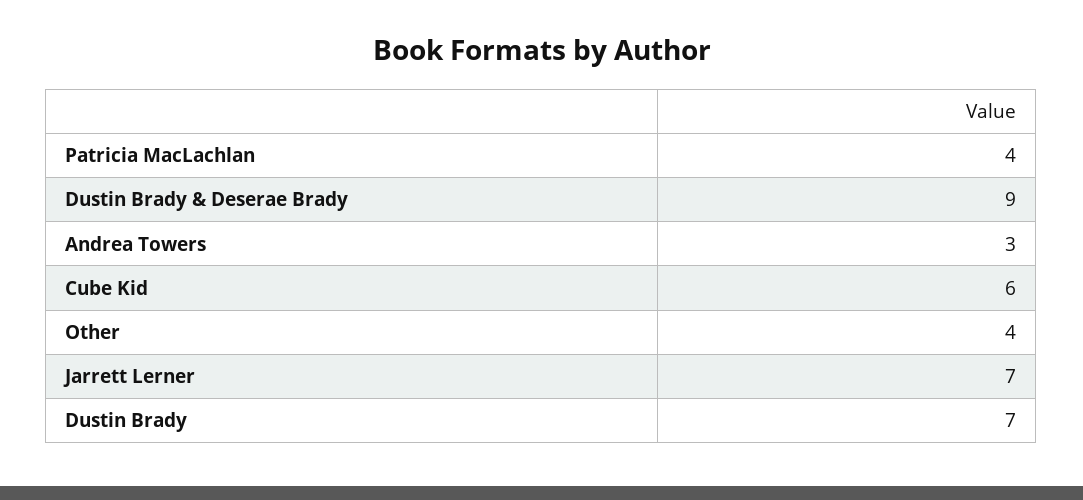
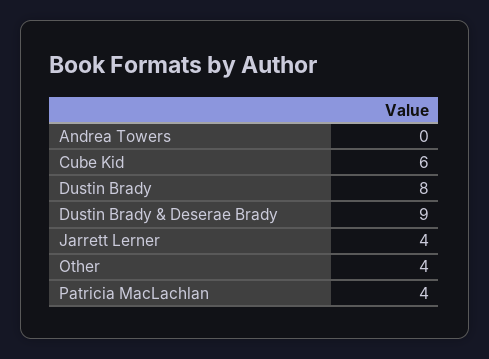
  {
    "Patricia MacLachlan": 4,
    "Dustin Brady & Deserae Brady": 9,
-   "Andrea Towers": 3,
+   "Andrea Towers": 0,
    "Cube Kid": 6,
    "Other": 4,
-   "Jarrett Lerner": 7,
+   "Jarrett Lerner": 4,
-   "Dustin Brady": 7
+   "Dustin Brady": 8
  }

